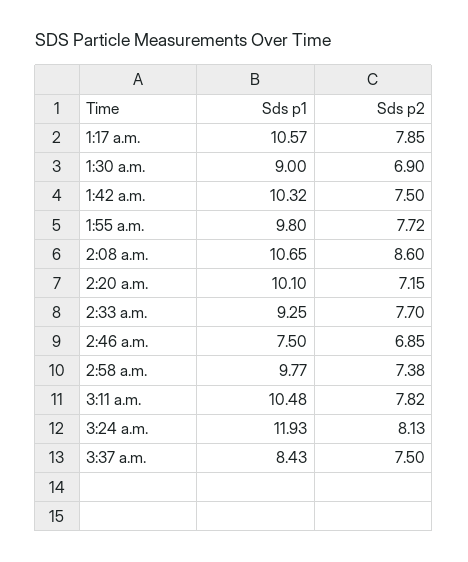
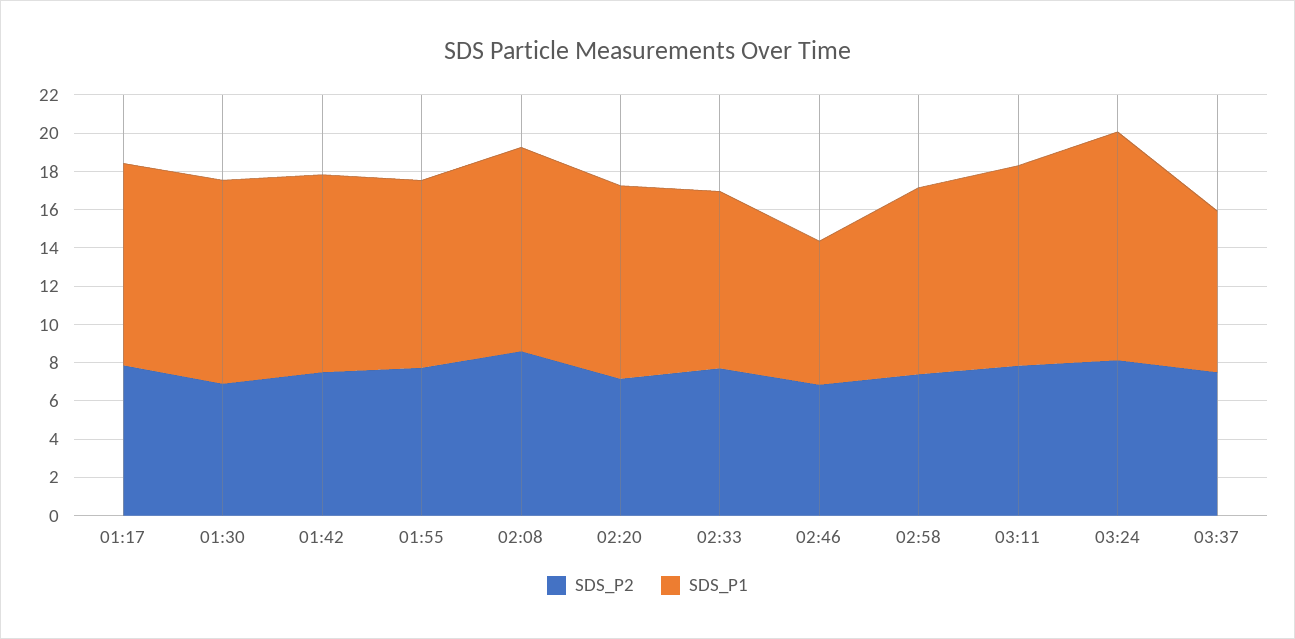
  {
    "Sds p1": {
      "1:17 a.m.": 10.57,
-     "1:30 a.m.": 9,
+     "1:30 a.m.": 10.5,
      "1:42 a.m.": 10.32,
      "1:55 a.m.": 9.8,
      "2:08 a.m.": 10.65,
      "2:20 a.m.": 10.1,
      "2:33 a.m.": 9.25,
      "2:46 a.m.": 7.5,
      "2:58 a.m.": 9.77,
      "3:11 a.m.": 10.48,
      "3:24 a.m.": 11.93,
      "3:37 a.m.": 8.43
    },
    "Sds p2": {
      "1:17 a.m.": 7.85,
      "1:30 a.m.": 6.9,
      "1:42 a.m.": 7.5,
      "1:55 a.m.": 7.72,
      "2:08 a.m.": 8.6,
      "2:20 a.m.": 7.15,
      "2:33 a.m.": 7.7,
      "2:46 a.m.": 6.85,
      "2:58 a.m.": 7.38,
      "3:11 a.m.": 7.82,
      "3:24 a.m.": 8.13,
      "3:37 a.m.": 7.5
    }
  }

